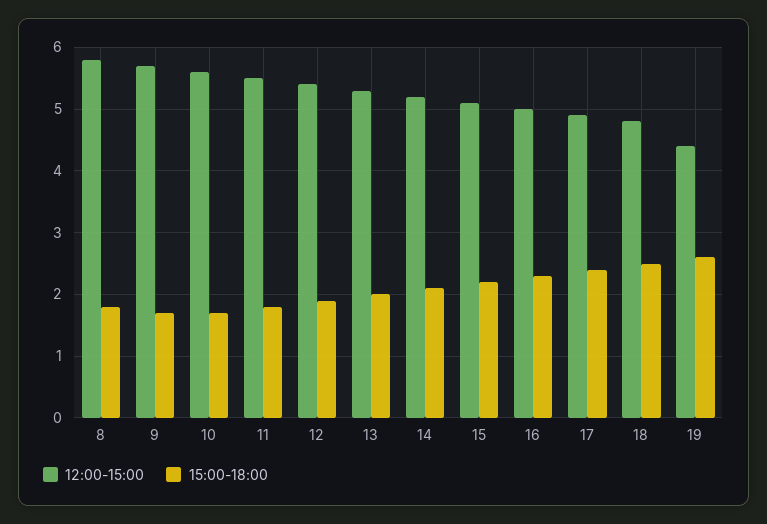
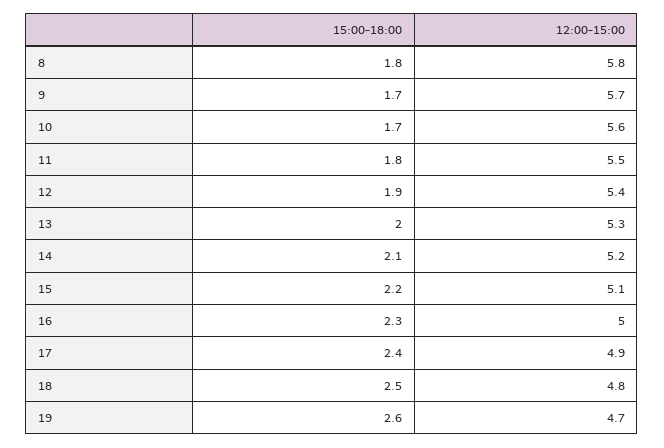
  {
    "12:00-15:00": {
      "8": 5.8,
      "9": 5.7,
      "10": 5.6,
      "11": 5.5,
      "12": 5.4,
      "13": 5.3,
      "14": 5.2,
      "15": 5.1,
      "16": 5,
      "17": 4.9,
      "18": 4.8,
-     "19": 4.4
+     "19": 4.7
    },
    "15:00-18:00": {
      "8": 1.8,
      "9": 1.7,
      "10": 1.7,
      "11": 1.8,
      "12": 1.9,
      "13": 2,
      "14": 2.1,
      "15": 2.2,
      "16": 2.3,
      "17": 2.4,
      "18": 2.5,
      "19": 2.6
    }
  }

